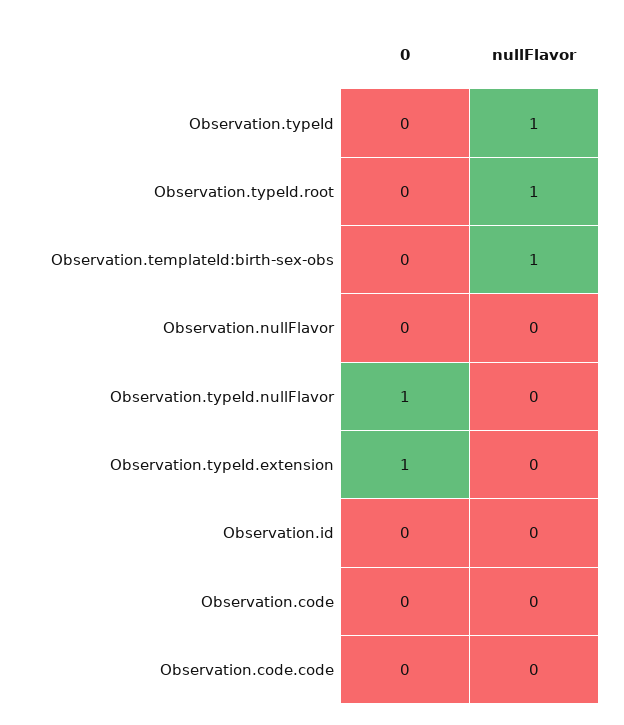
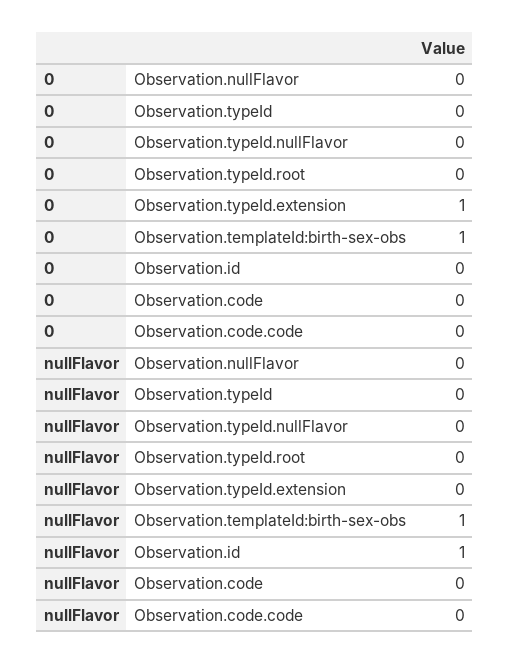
  {
    "0": {
      "Observation.typeId": 0,
      "Observation.typeId.root": 0,
-     "Observation.templateId:birth-sex-obs": 0,
+     "Observation.templateId:birth-sex-obs": 1,
      "Observation.nullFlavor": 0,
-     "Observation.typeId.nullFlavor": 1,
+     "Observation.typeId.nullFlavor": 0,
      "Observation.typeId.extension": 1,
      "Observation.id": 0,
      "Observation.code": 0,
      "Observation.code.code": 0
    },
    "nullFlavor": {
-     "Observation.typeId": 1,
+     "Observation.typeId": 0,
-     "Observation.typeId.root": 1,
+     "Observation.typeId.root": 0,
      "Observation.templateId:birth-sex-obs": 1,
      "Observation.nullFlavor": 0,
      "Observation.typeId.nullFlavor": 0,
      "Observation.typeId.extension": 0,
-     "Observation.id": 0,
+     "Observation.id": 1,
      "Observation.code": 0,
      "Observation.code.code": 0
    }
  }

